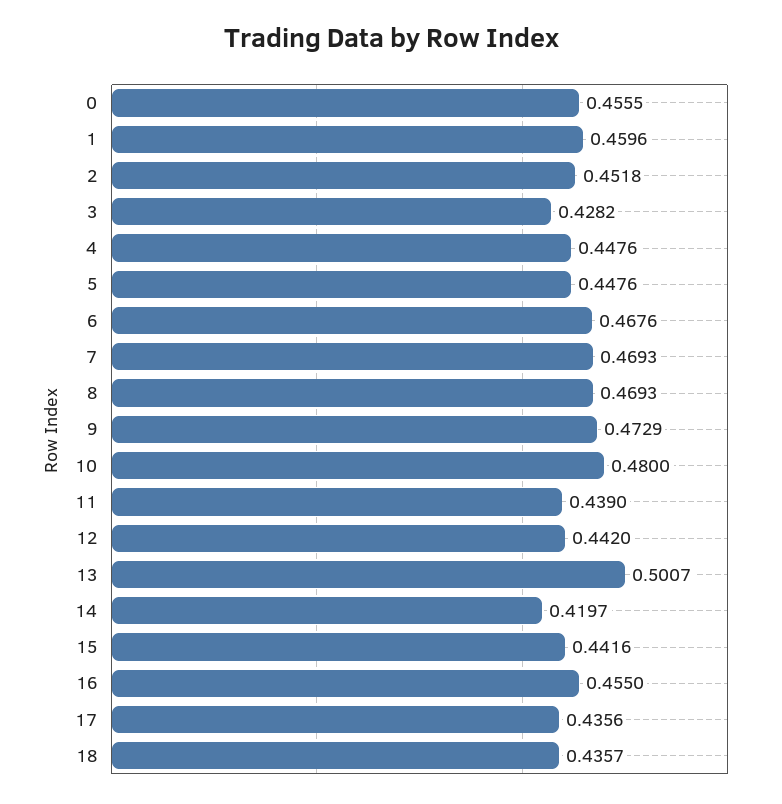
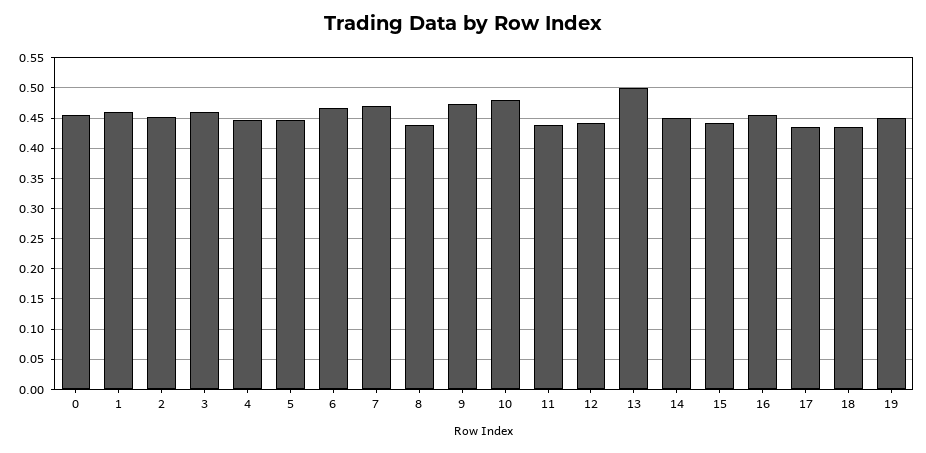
  {
    "0": 0.4555,
    "1": 0.4596,
    "2": 0.4518,
-   "3": 0.4282,
+   "3": 0.46,
    "4": 0.4476,
    "5": 0.4476,
    "6": 0.4676,
    "7": 0.4693,
-   "8": 0.4693,
+   "8": 0.44,
    "9": 0.4729,
    "10": 0.48,
    "11": 0.439,
    "12": 0.442,
    "13": 0.5007,
-   "14": 0.4197,
+   "14": 0.45,
    "15": 0.4416,
    "16": 0.455,
    "17": 0.4356,
-   "18": 0.4357
+   "18": 0.4357,
+   "19": 0.45
  }

